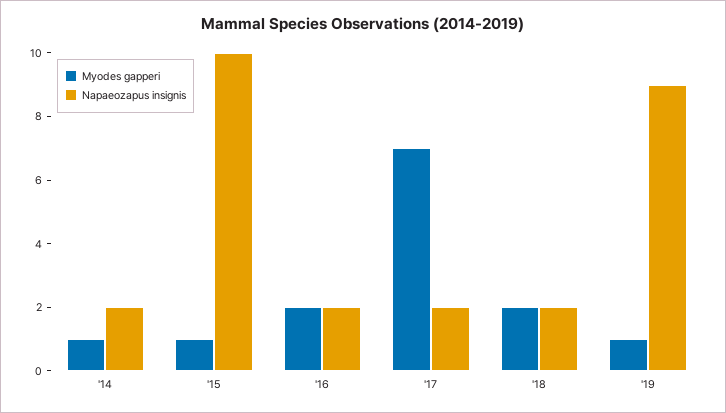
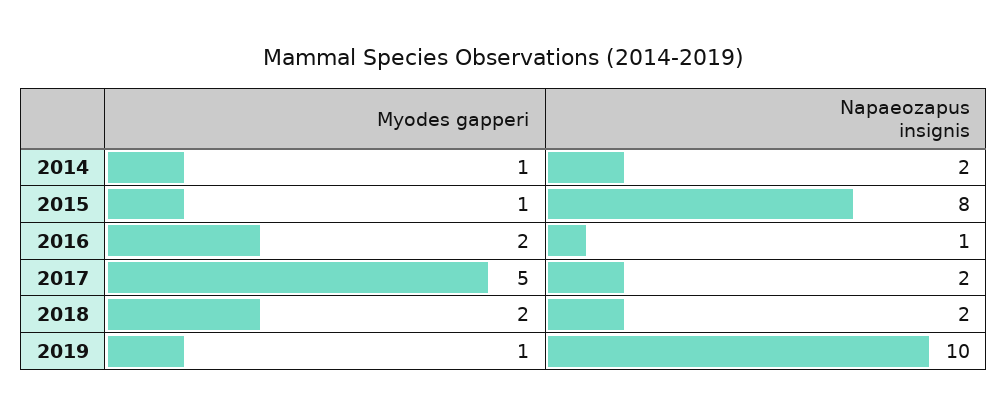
  {
    "Myodes gapperi": {
      "'14": 1,
      "'15": 1,
      "'16": 2,
-     "'17": 7,
+     "'17": 5,
      "'18": 2,
      "'19": 1
    },
    "Napaeozapus insignis": {
      "'14": 2,
-     "'15": 10,
+     "'15": 8,
-     "'16": 2,
+     "'16": 1,
      "'17": 2,
      "'18": 2,
-     "'19": 9
+     "'19": 10
    }
  }

